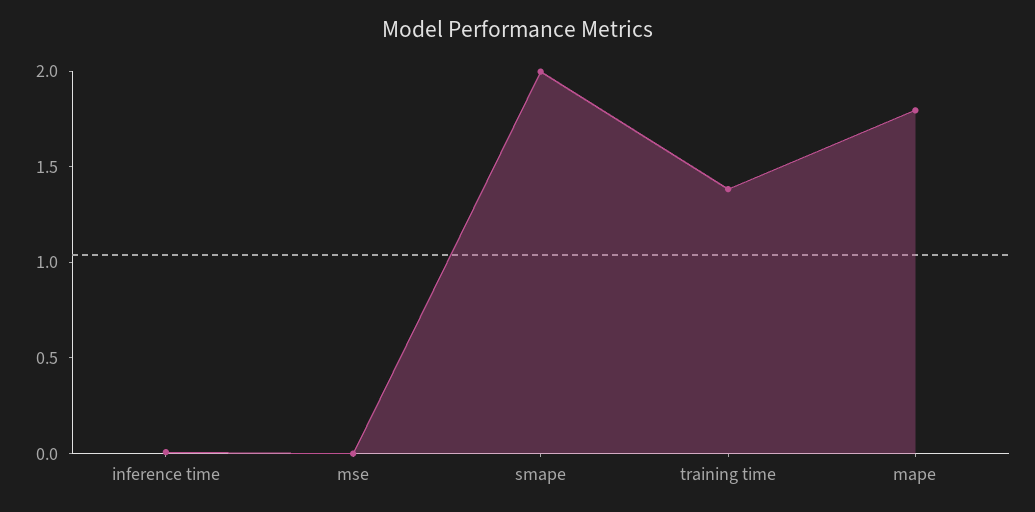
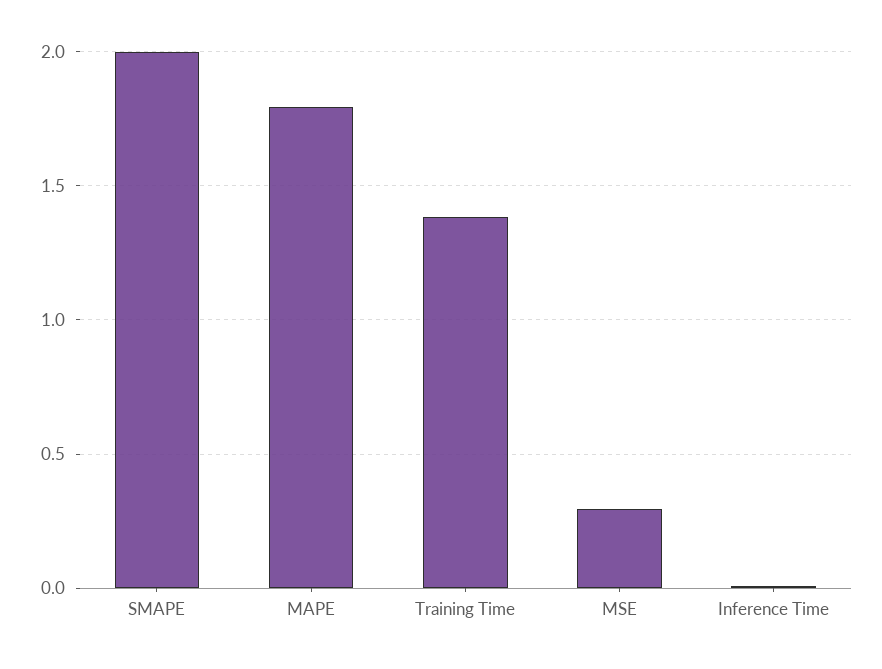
  {
    "inference time": 0,
-   "mse": 0,
+   "mse": 0.3,
    "smape": 2,
    "training time": 1.4,
    "mape": 1.8
  }

